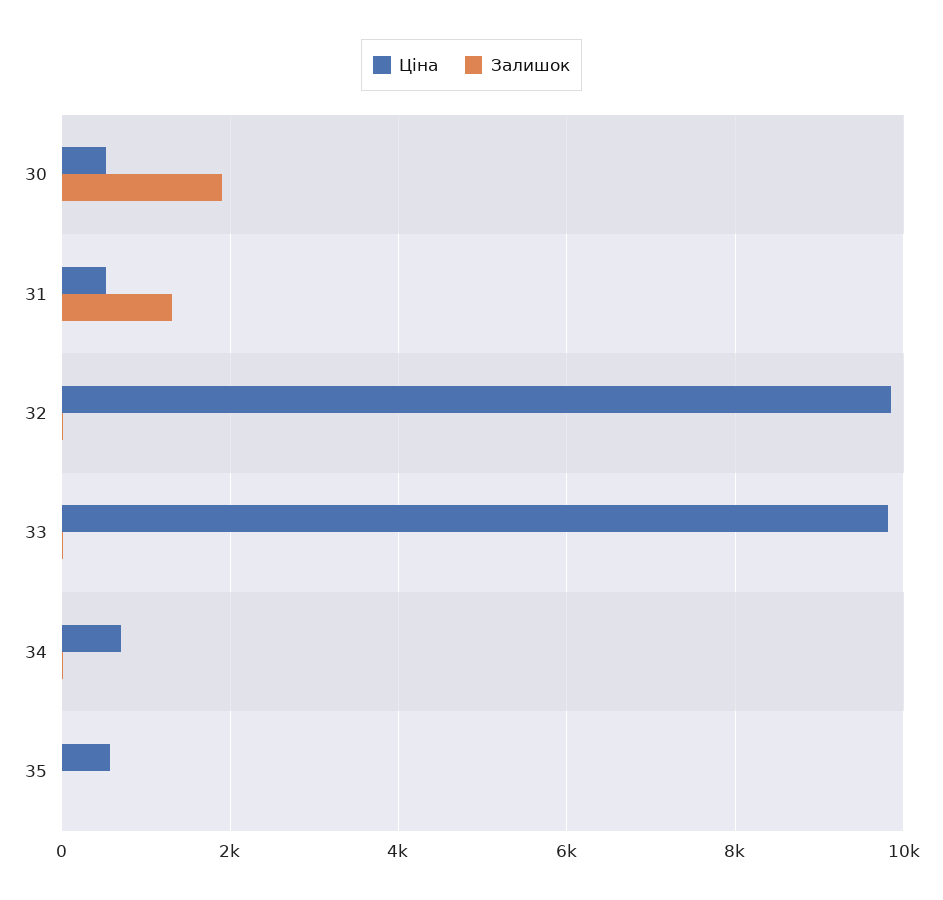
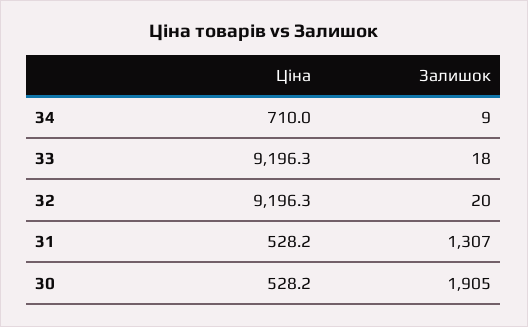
  {
    "Ціна": {
      "30": 528.2,
      "31": 528.2,
-     "32": 9800,
+     "32": 9196.3,
-     "33": 9800,
+     "33": 9196.3,
-     "34": 710,
+     "34": 710
-     "35": 600
    },
    "Залишок": {
      "30": 1905,
      "31": 1307,
      "32": 20,
      "33": 18,
-     "34": 9,
+     "34": 9
-     "35": 0
    }
  }

